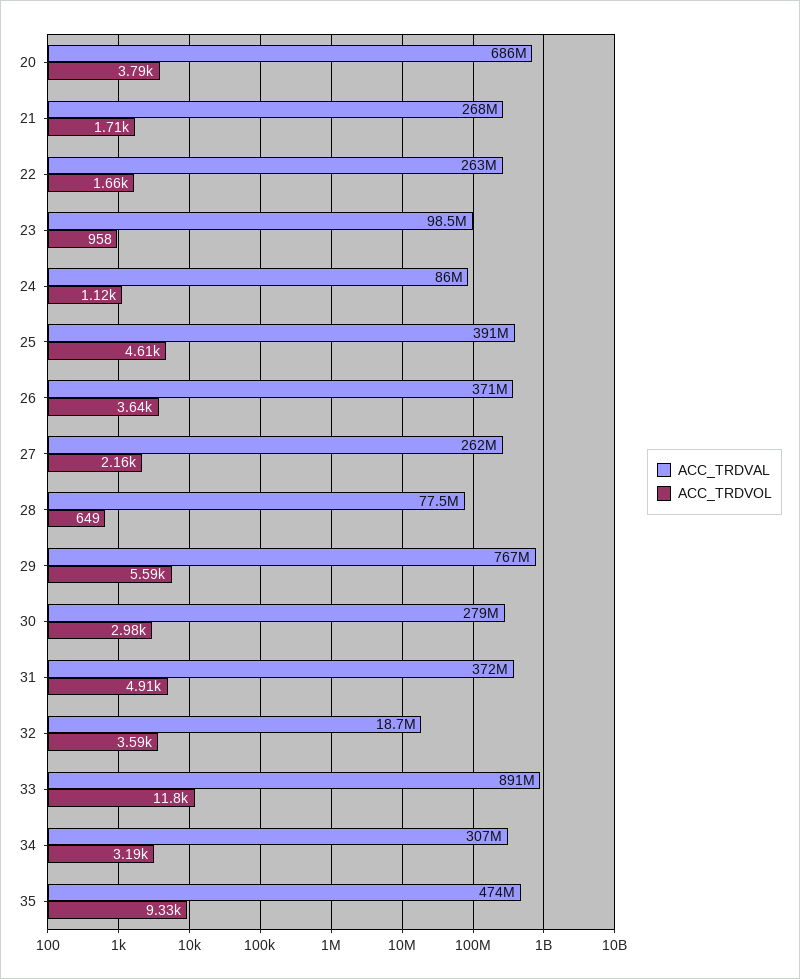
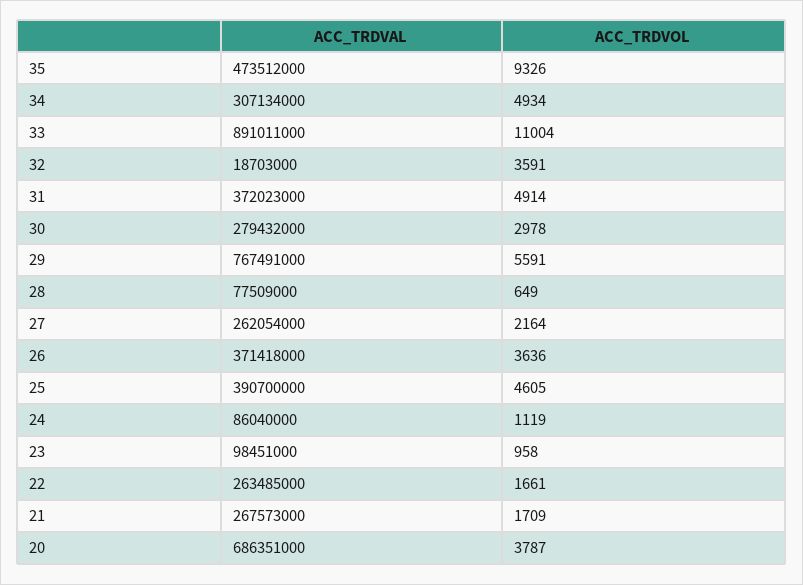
  {
    "ACC_TRDVAL": {
      "20": 686351000,
      "21": 267573000,
      "22": 263485000,
      "23": 98451000,
      "24": 86040000,
      "25": 390700000,
      "26": 371418000,
      "27": 262054000,
      "28": 77509000,
      "29": 767491000,
      "30": 279432000,
      "31": 372023000,
      "32": 18703000,
      "33": 891011000,
      "34": 307134000,
      "35": 473512000
    },
    "ACC_TRDVOL": {
      "20": 3787,
      "21": 1709,
      "22": 1661,
      "23": 958,
      "24": 1119,
      "25": 4605,
      "26": 3636,
      "27": 2164,
      "28": 649,
      "29": 5591,
      "30": 2978,
      "31": 4914,
      "32": 3591,
-     "33": 11800,
+     "33": 11004,
-     "34": 3190,
+     "34": 4934,
      "35": 9326
    }
  }

